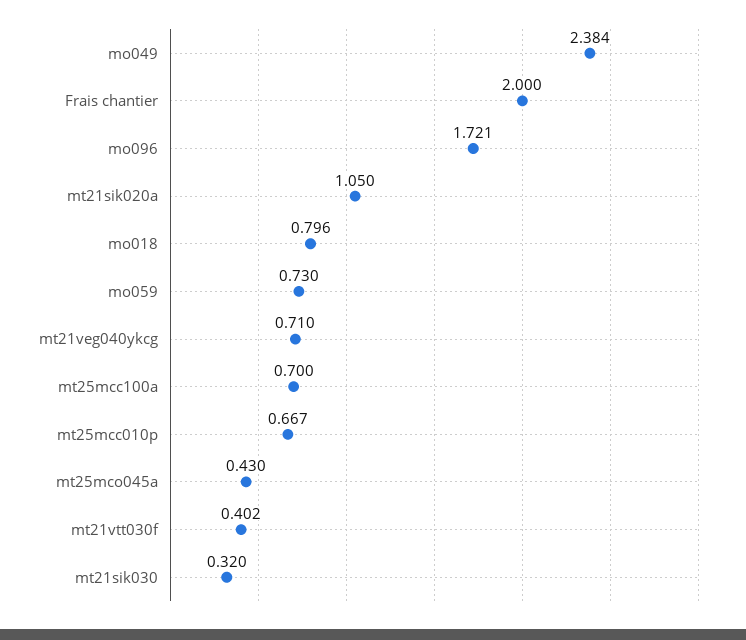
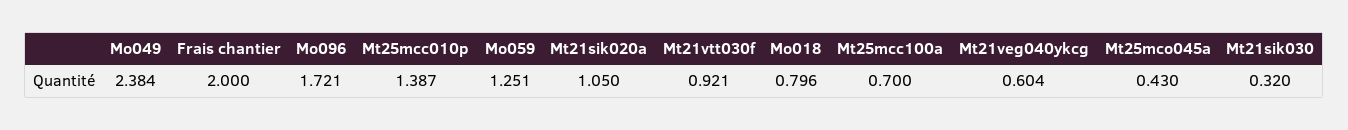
  {
    "mo049": 2.384,
    "Frais chantier": 2,
    "mo096": 1.721,
    "mt21sik020a": 1.05,
    "mo018": 0.796,
-   "mo059": 0.73,
+   "mo059": 1.251,
-   "mt21veg040ykcg": 0.71,
+   "mt21veg040ykcg": 0.604,
    "mt25mcc100a": 0.7,
-   "mt25mcc010p": 0.667,
+   "mt25mcc010p": 1.387,
    "mt25mco045a": 0.43,
-   "mt21vtt030f": 0.402,
+   "mt21vtt030f": 0.921,
    "mt21sik030": 0.32
  }

